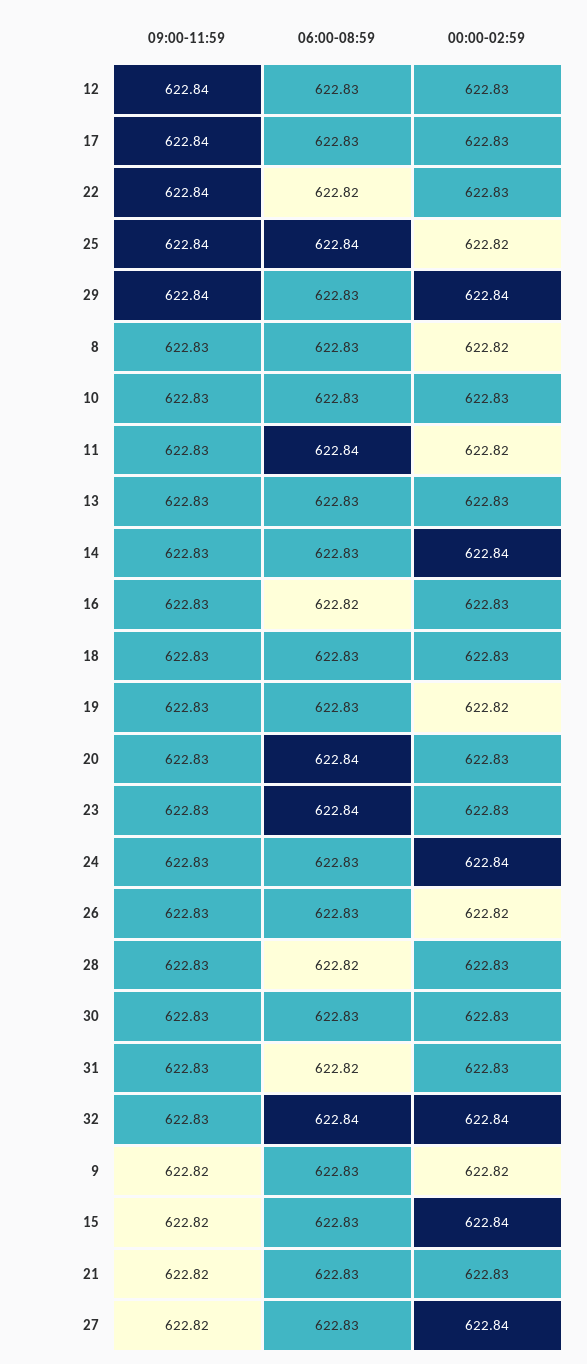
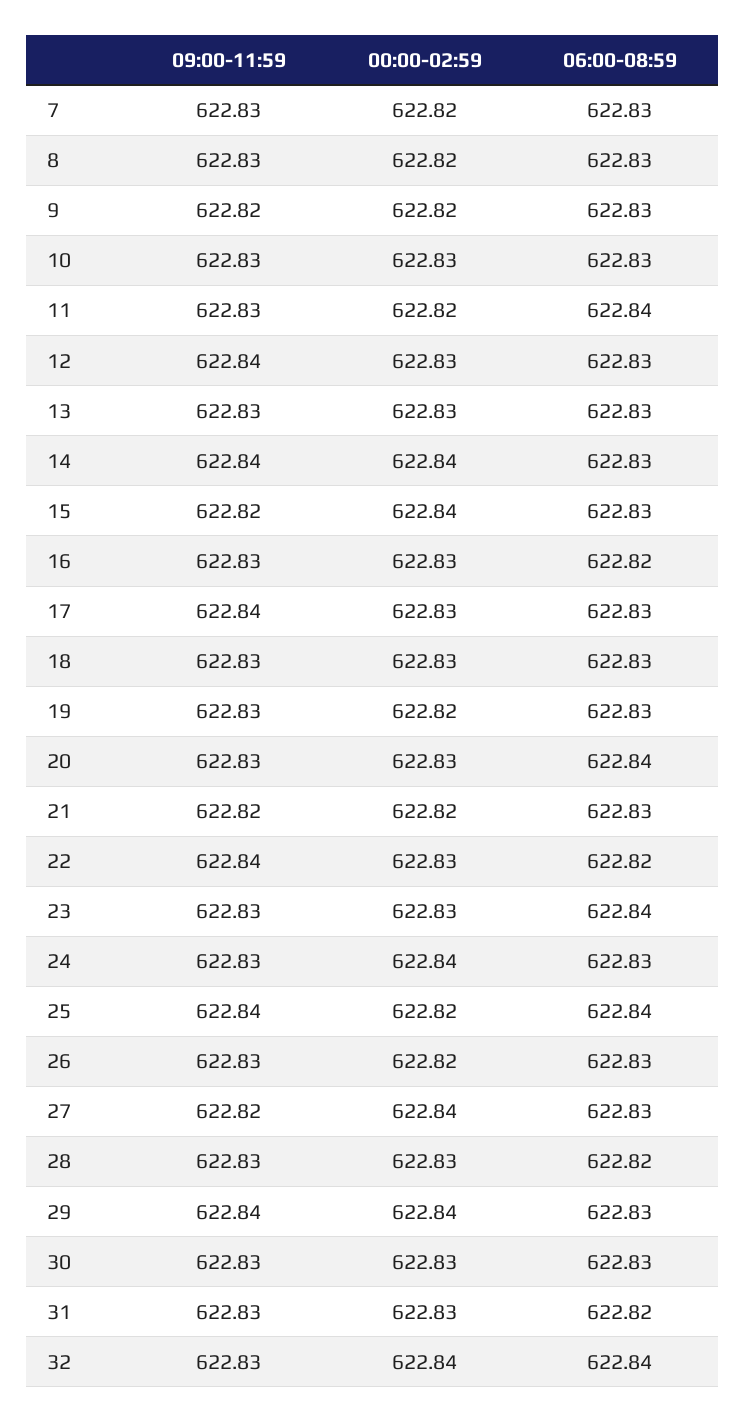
  {
    "09:00-11:59": {
      "12": 622.84,
      "17": 622.84,
      "22": 622.84,
      "25": 622.84,
      "29": 622.84,
      "8": 622.83,
      "10": 622.83,
      "11": 622.83,
      "13": 622.83,
-     "14": 622.83,
+     "14": 622.84,
      "16": 622.83,
      "18": 622.83,
      "19": 622.83,
      "20": 622.83,
      "23": 622.83,
      "24": 622.83,
      "26": 622.83,
      "28": 622.83,
      "30": 622.83,
      "31": 622.83,
      "32": 622.83,
      "9": 622.82,
      "15": 622.82,
      "21": 622.82,
-     "27": 622.82
+     "27": 622.82,
+     "7": 622.83
    },
    "06:00-08:59": {
      "12": 622.83,
      "17": 622.83,
      "22": 622.82,
      "25": 622.84,
      "29": 622.83,
      "8": 622.83,
      "10": 622.83,
      "11": 622.84,
      "13": 622.83,
      "14": 622.83,
      "16": 622.82,
      "18": 622.83,
      "19": 622.83,
      "20": 622.84,
      "23": 622.84,
      "24": 622.83,
      "26": 622.83,
      "28": 622.82,
      "30": 622.83,
      "31": 622.82,
      "32": 622.84,
      "9": 622.83,
      "15": 622.83,
      "21": 622.83,
-     "27": 622.83
+     "27": 622.83,
+     "7": 622.83
    },
    "00:00-02:59": {
      "12": 622.83,
      "17": 622.83,
      "22": 622.83,
      "25": 622.82,
      "29": 622.84,
      "8": 622.82,
      "10": 622.83,
      "11": 622.82,
      "13": 622.83,
      "14": 622.84,
      "16": 622.83,
      "18": 622.83,
      "19": 622.82,
      "20": 622.83,
      "23": 622.83,
      "24": 622.84,
      "26": 622.82,
      "28": 622.83,
      "30": 622.83,
      "31": 622.83,
      "32": 622.84,
      "9": 622.82,
      "15": 622.84,
-     "21": 622.83,
+     "21": 622.82,
-     "27": 622.84
+     "27": 622.84,
+     "7": 622.82
    }
  }

